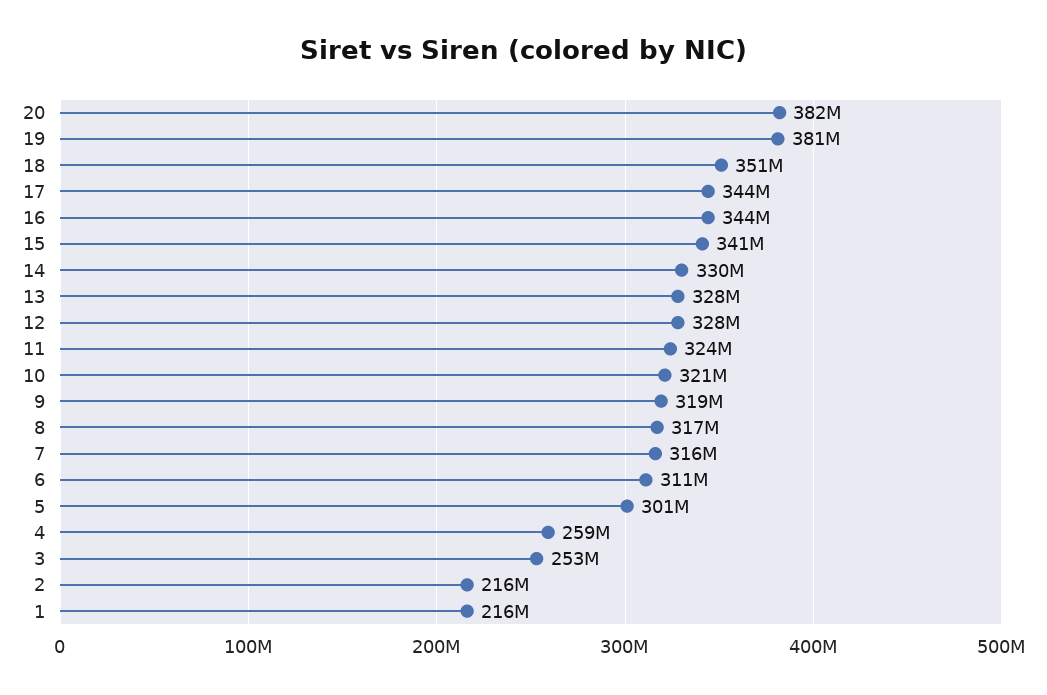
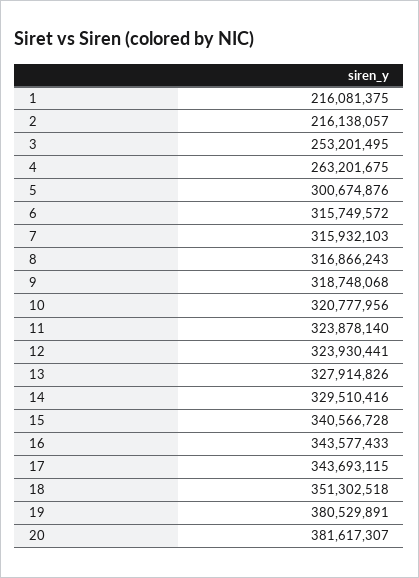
  {
    "20": 381617307,
    "19": 380529891,
    "18": 351302518,
    "17": 343693115,
    "16": 343577433,
    "15": 340566728,
    "14": 329510416,
    "13": 327914826,
-   "12": 328000000,
+   "12": 323930441,
    "11": 323878140,
    "10": 320777956,
    "9": 318748068,
    "8": 316866243,
    "7": 315932103,
-   "6": 311000000,
+   "6": 315749572,
    "5": 300674876,
-   "4": 259000000,
+   "4": 263201675,
    "3": 253201495,
    "2": 216138057,
    "1": 216081375
  }

